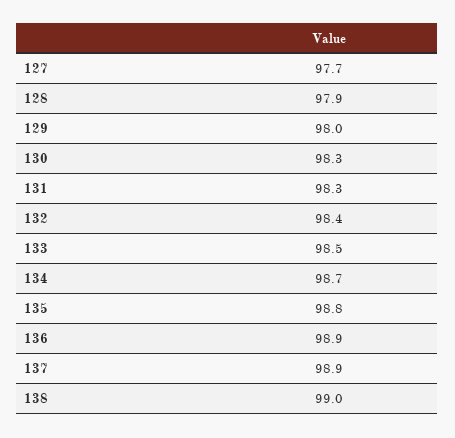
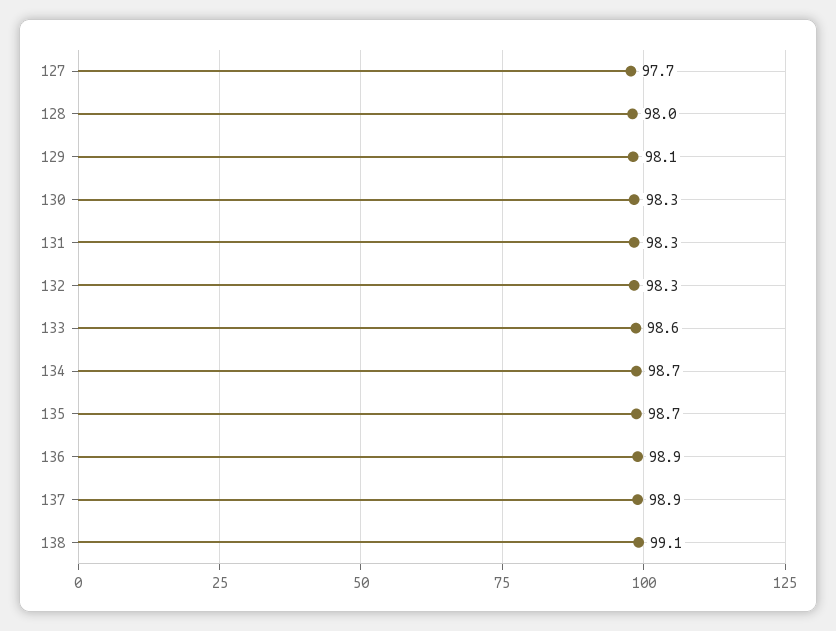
  {
    "127": 97.7,
-   "128": 97.9,
+   "128": 98,
-   "129": 98,
+   "129": 98.1,
    "130": 98.3,
    "131": 98.3,
-   "132": 98.4,
+   "132": 98.3,
-   "133": 98.5,
+   "133": 98.6,
    "134": 98.7,
-   "135": 98.8,
+   "135": 98.7,
    "136": 98.9,
    "137": 98.9,
-   "138": 99
+   "138": 99.1
  }

